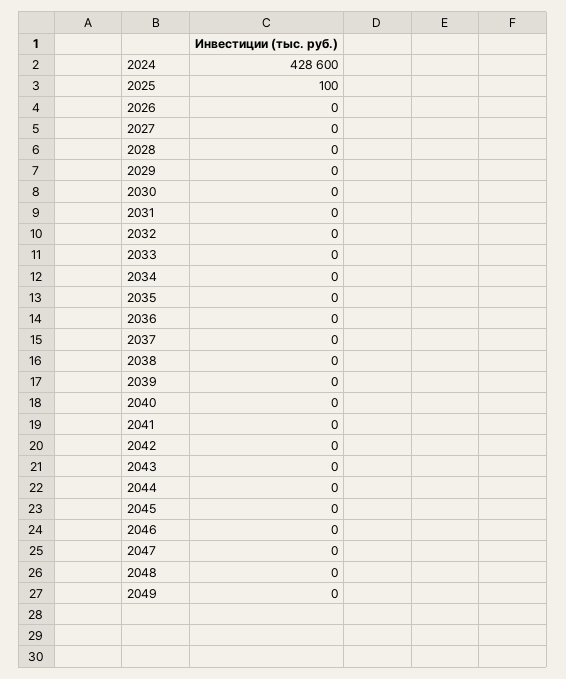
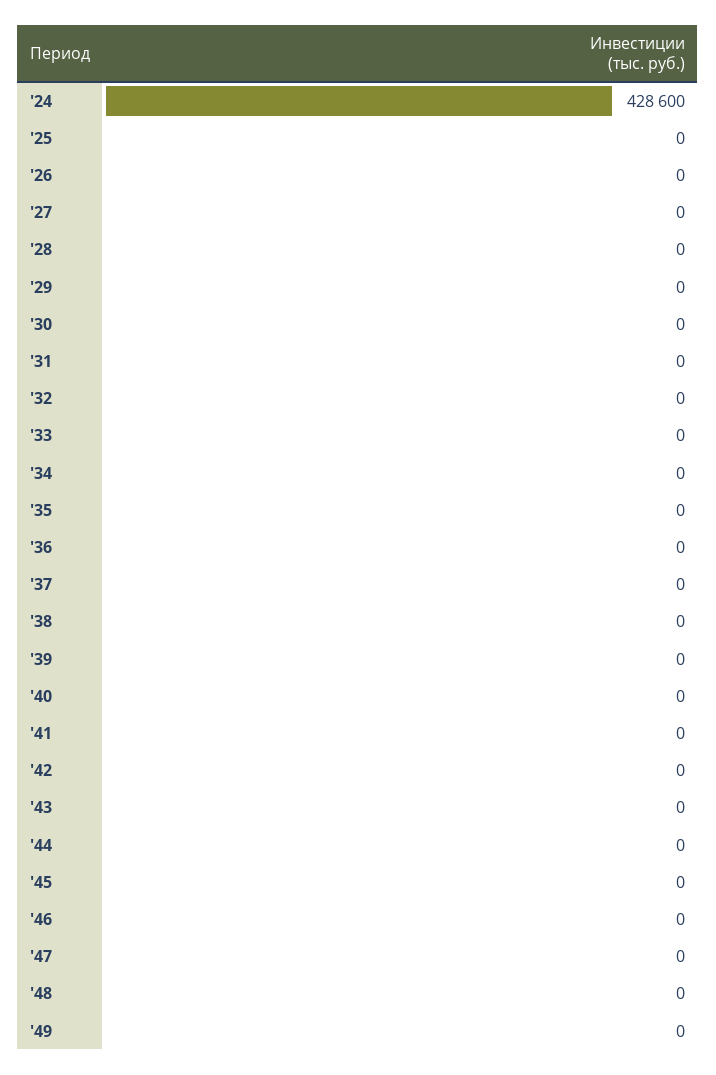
  {
    "2024": 428600,
-   "2025": 100,
+   "2025": 0,
    "2026": 0,
    "2027": 0,
    "2028": 0,
    "2029": 0,
    "2030": 0,
    "2031": 0,
    "2032": 0,
    "2033": 0,
    "2034": 0,
    "2035": 0,
    "2036": 0,
    "2037": 0,
    "2038": 0,
    "2039": 0,
    "2040": 0,
    "2041": 0,
    "2042": 0,
    "2043": 0,
    "2044": 0,
    "2045": 0,
    "2046": 0,
    "2047": 0,
    "2048": 0,
    "2049": 0
  }

